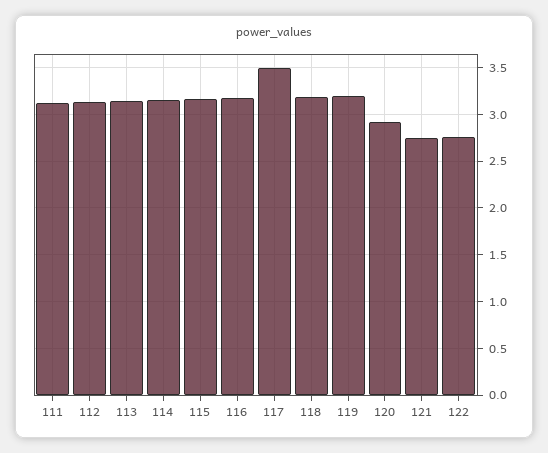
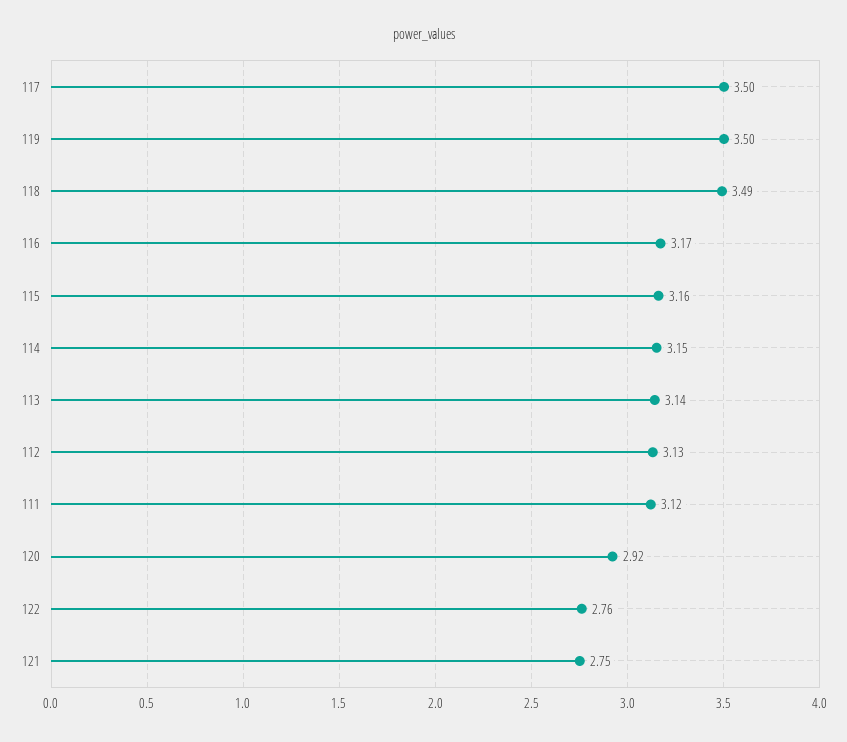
  {
    "111": 3.12,
    "112": 3.13,
    "113": 3.14,
    "114": 3.15,
    "115": 3.16,
    "116": 3.17,
    "117": 3.5,
-   "118": 3.2,
+   "118": 3.49,
-   "119": 3.2,
+   "119": 3.5,
    "120": 2.92,
    "121": 2.75,
    "122": 2.76
  }

